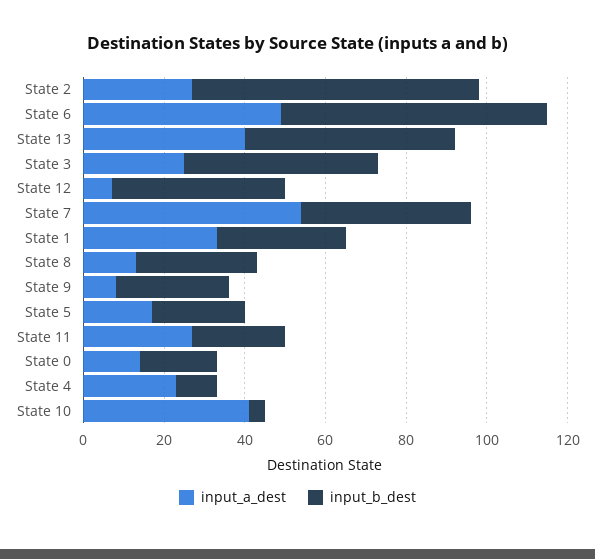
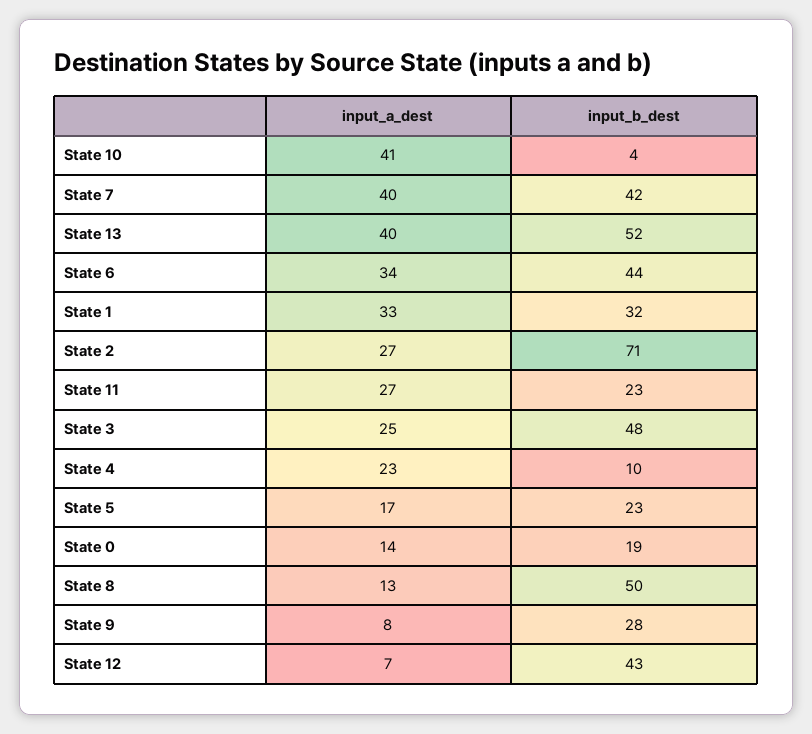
  {
    "input_a_dest": {
      "State 2": 27,
-     "State 6": 50,
+     "State 6": 34,
      "State 13": 40,
      "State 3": 25,
      "State 12": 7,
-     "State 7": 55,
+     "State 7": 40,
      "State 1": 33,
      "State 8": 13,
      "State 9": 8,
      "State 5": 17,
      "State 11": 27,
      "State 0": 14,
      "State 4": 23,
      "State 10": 41
    },
    "input_b_dest": {
      "State 2": 71,
-     "State 6": 65,
+     "State 6": 44,
      "State 13": 52,
      "State 3": 48,
      "State 12": 43,
      "State 7": 42,
      "State 1": 32,
-     "State 8": 30,
+     "State 8": 50,
      "State 9": 28,
      "State 5": 23,
      "State 11": 23,
      "State 0": 19,
      "State 4": 10,
      "State 10": 4
    }
  }

